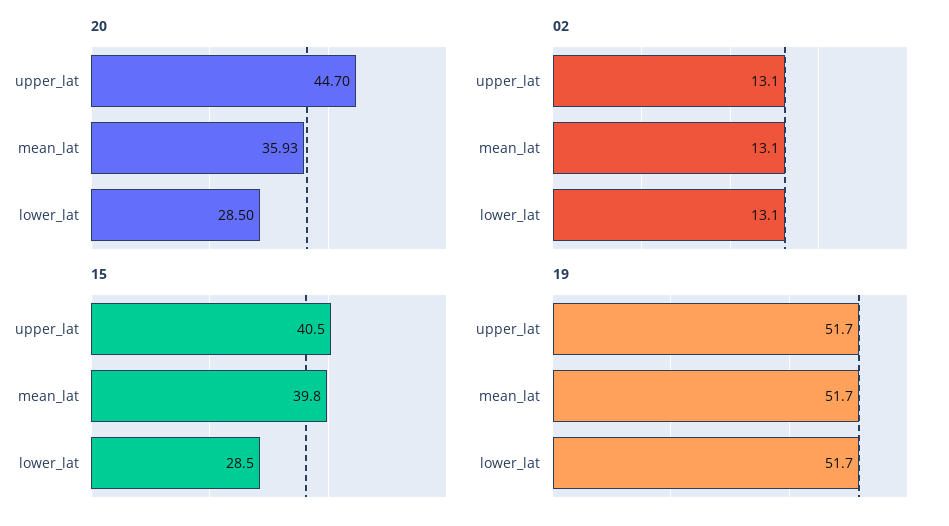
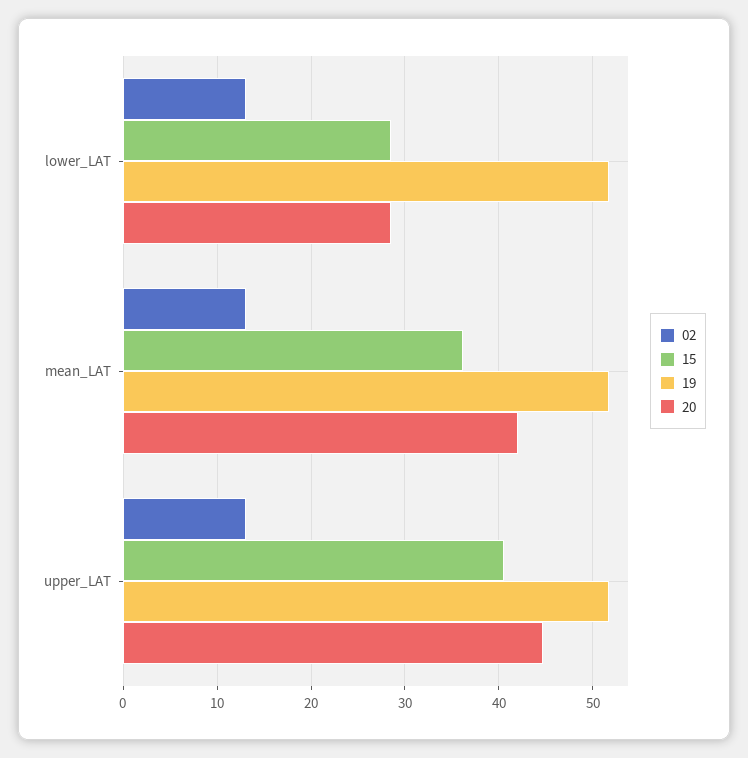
  {
    "20": {
      "upper_lat": 44.7,
-     "mean_lat": 35.93,
+     "mean_lat": 42,
      "lower_lat": 28.5
    },
    "02": {
      "upper_lat": 13.1,
      "mean_lat": 13.1,
      "lower_lat": 13.1
    },
    "15": {
      "upper_lat": 40.5,
-     "mean_lat": 39.8,
+     "mean_lat": 36,
      "lower_lat": 28.5
    },
    "19": {
      "upper_lat": 51.7,
      "mean_lat": 51.7,
      "lower_lat": 51.7
    }
  }

